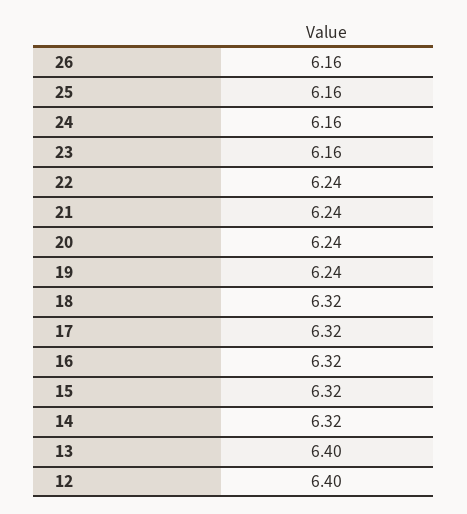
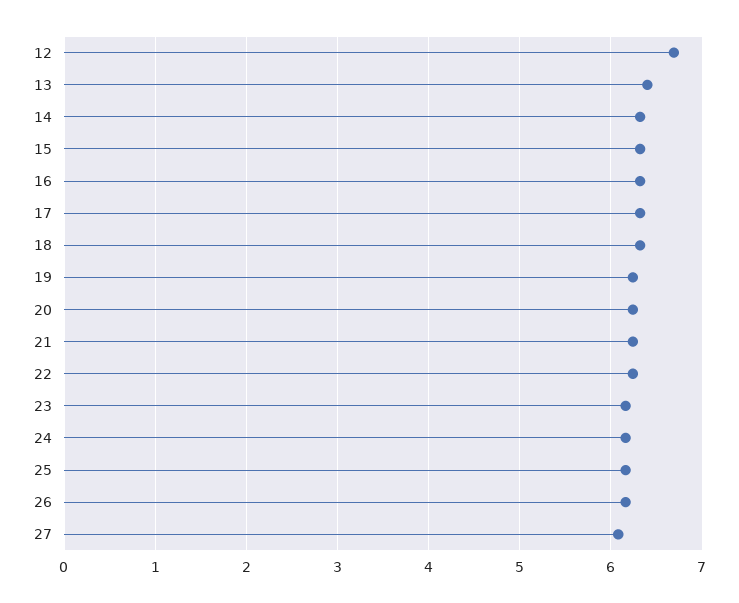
  {
    "26": 6.16,
    "25": 6.16,
    "24": 6.16,
    "23": 6.16,
    "22": 6.24,
    "21": 6.24,
    "20": 6.24,
    "19": 6.24,
    "18": 6.32,
    "17": 6.32,
    "16": 6.32,
    "15": 6.32,
    "14": 6.32,
    "13": 6.4,
-   "12": 6.4
+   "12": 6.7,
+   "27": 6.1
  }

